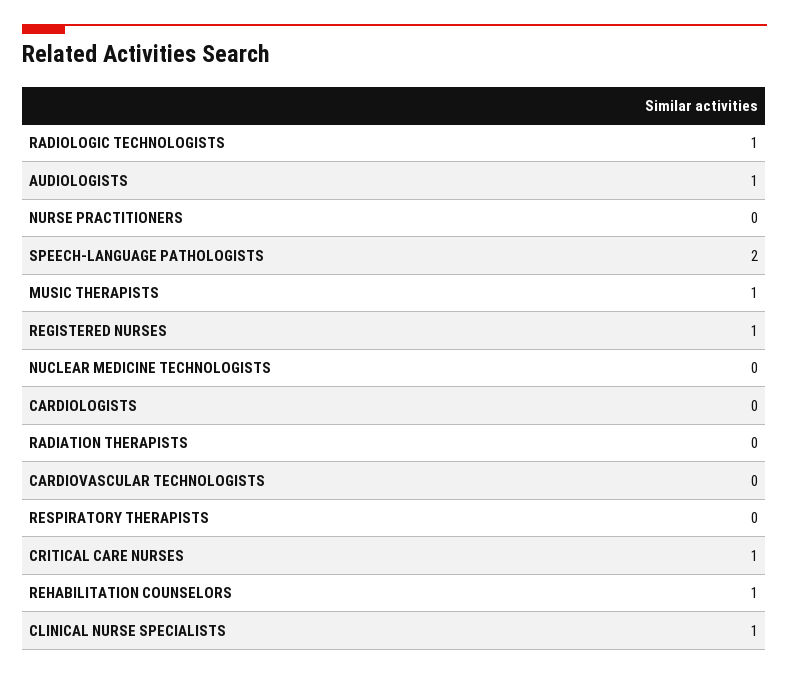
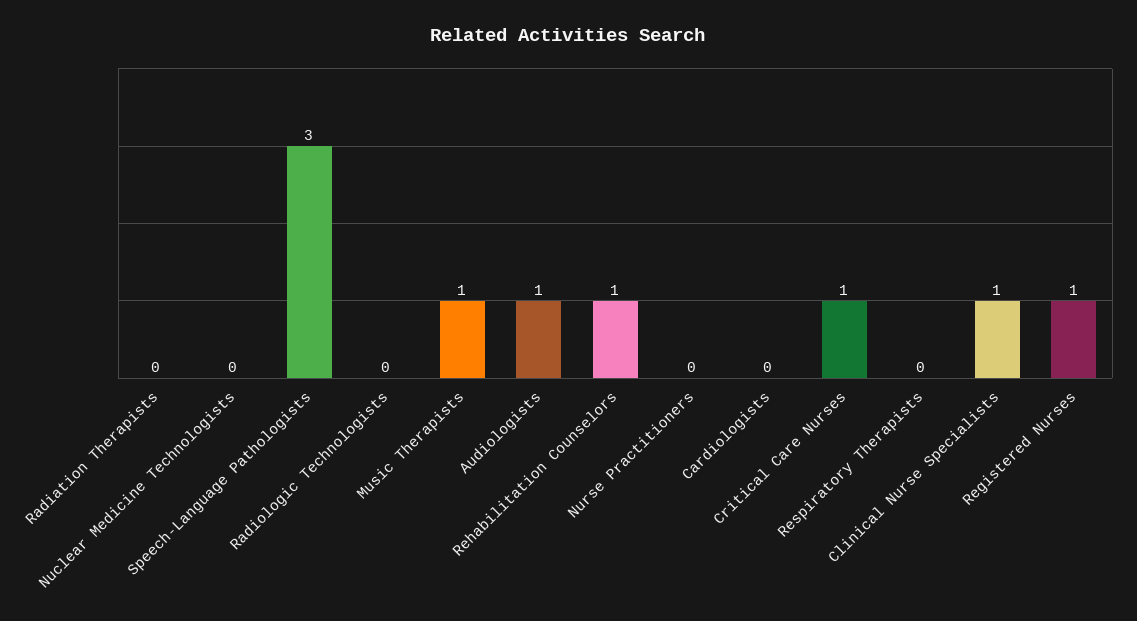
  {
-   "RADIOLOGIC TECHNOLOGISTS": 1,
+   "RADIOLOGIC TECHNOLOGISTS": 0,
    "AUDIOLOGISTS": 1,
    "NURSE PRACTITIONERS": 0,
-   "SPEECH-LANGUAGE PATHOLOGISTS": 2,
+   "SPEECH-LANGUAGE PATHOLOGISTS": 3,
    "MUSIC THERAPISTS": 1,
    "REGISTERED NURSES": 1,
    "NUCLEAR MEDICINE TECHNOLOGISTS": 0,
    "CARDIOLOGISTS": 0,
    "RADIATION THERAPISTS": 0,
-   "CARDIOVASCULAR TECHNOLOGISTS": 0,
    "RESPIRATORY THERAPISTS": 0,
    "CRITICAL CARE NURSES": 1,
    "REHABILITATION COUNSELORS": 1,
    "CLINICAL NURSE SPECIALISTS": 1
  }

